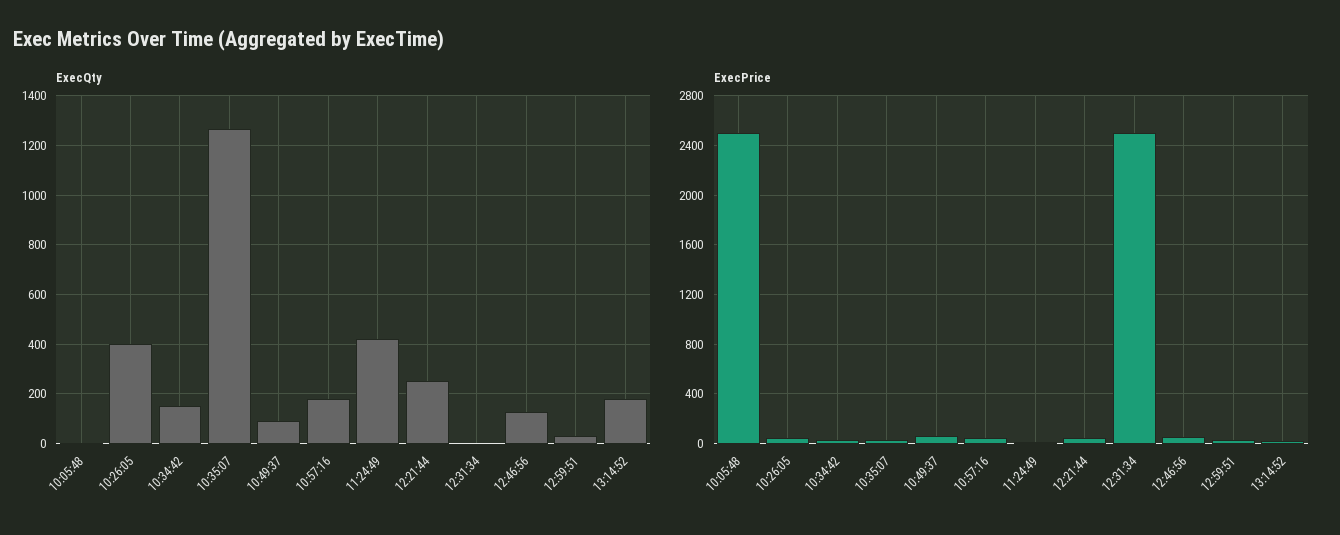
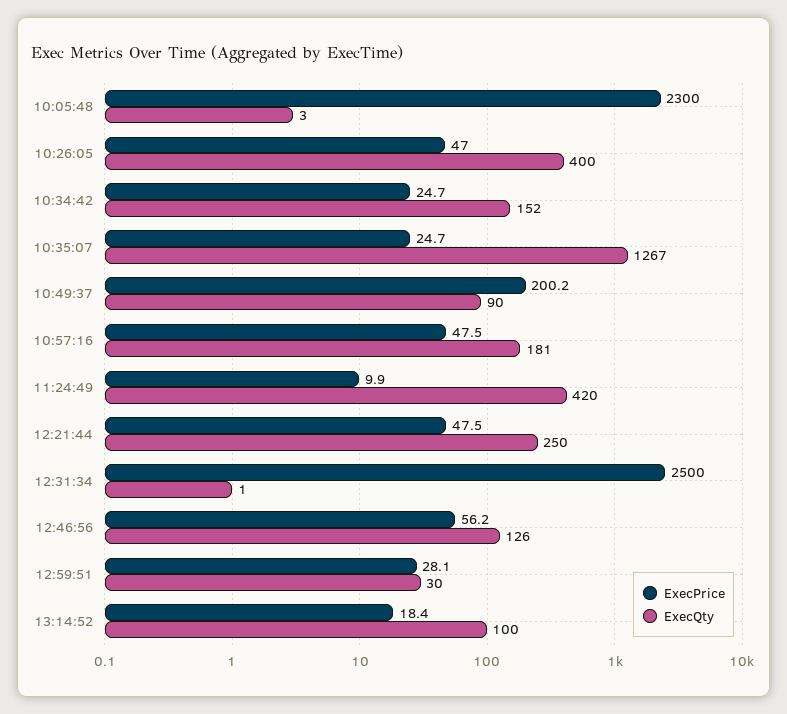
  {
    "ExecQty": {
      "10:05:48": 3,
      "10:26:05": 400,
      "10:34:42": 152,
      "10:35:07": 1267,
      "10:49:37": 90,
      "10:57:16": 181,
      "11:24:49": 420,
      "12:21:44": 250,
      "12:31:34": 1,
      "12:46:56": 126,
      "12:59:51": 30,
-     "13:14:52": 175
+     "13:14:52": 100
    },
    "ExecPrice": {
-     "10:05:48": 2500,
+     "10:05:48": 2300,
      "10:26:05": 47,
      "10:34:42": 24.7,
      "10:35:07": 24.7,
-     "10:49:37": 50,
+     "10:49:37": 200.2,
      "10:57:16": 47.5,
      "11:24:49": 9.9,
      "12:21:44": 47.5,
      "12:31:34": 2500,
      "12:46:56": 56.2,
      "12:59:51": 28.1,
      "13:14:52": 18.4
    }
  }

